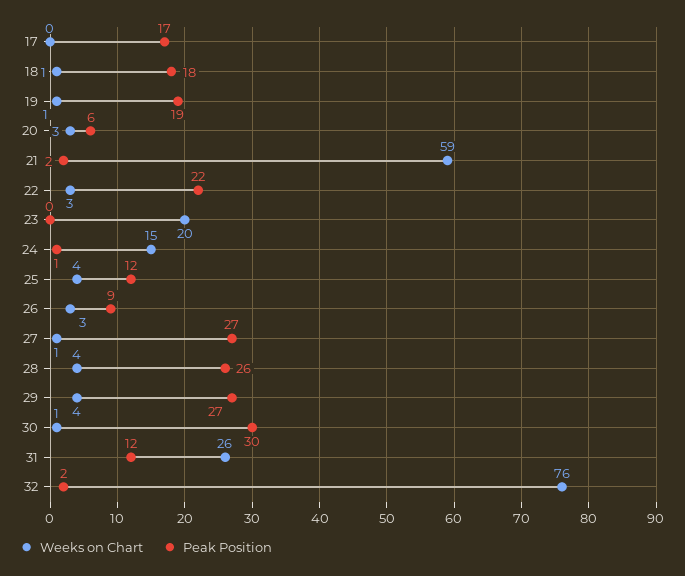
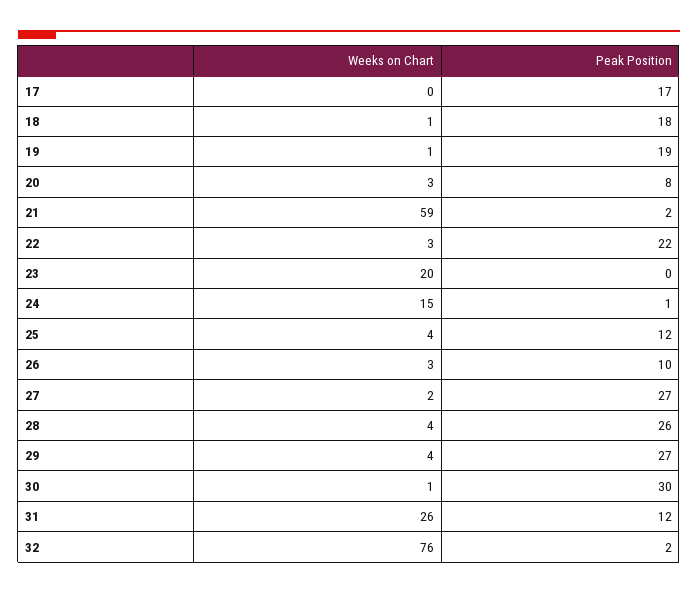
  {
    "Weeks on Chart": {
      "17": 0,
      "18": 1,
      "19": 1,
      "20": 3,
      "21": 59,
      "22": 3,
      "23": 20,
      "24": 15,
      "25": 4,
      "26": 3,
-     "27": 1,
+     "27": 2,
      "28": 4,
      "29": 4,
      "30": 1,
      "31": 26,
      "32": 76
    },
    "Peak Position": {
      "17": 17,
      "18": 18,
      "19": 19,
-     "20": 6,
+     "20": 8,
      "21": 2,
      "22": 22,
      "23": 0,
      "24": 1,
      "25": 12,
-     "26": 9,
+     "26": 10,
      "27": 27,
      "28": 26,
      "29": 27,
      "30": 30,
      "31": 12,
      "32": 2
    }
  }

